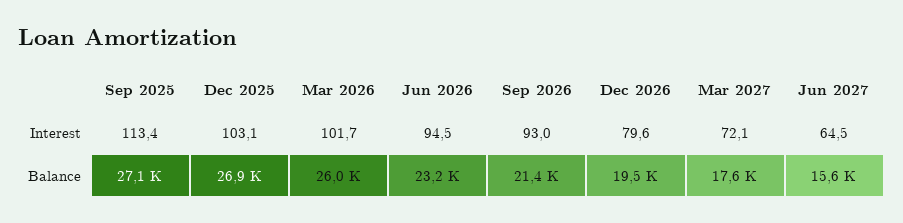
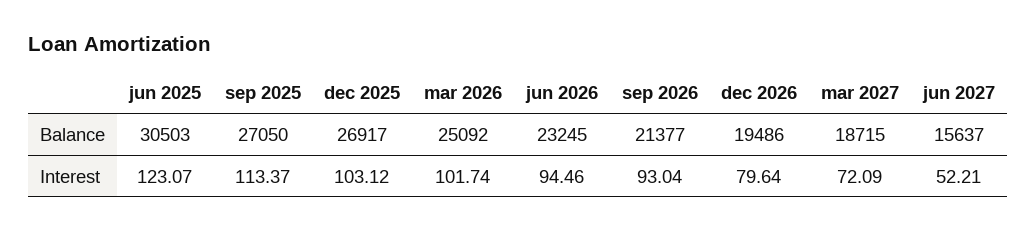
  {
    "Sep 2025": {
      "Interest": 113.37,
      "Balance": 27050
    },
    "Dec 2025": {
      "Interest": 103.12,
      "Balance": 26917
    },
    "Mar 2026": {
      "Interest": 101.74,
-     "Balance": 26000
+     "Balance": 25092
    },
    "Jun 2026": {
      "Interest": 94.46,
      "Balance": 23245
    },
    "Sep 2026": {
      "Interest": 93.04,
      "Balance": 21377
    },
    "Dec 2026": {
      "Interest": 79.64,
      "Balance": 19486
    },
    "Mar 2027": {
      "Interest": 72.09,
-     "Balance": 17600
+     "Balance": 18715
    },
    "Jun 2027": {
-     "Interest": 64.5,
+     "Interest": 52.21,
      "Balance": 15637
-   }
+   },
+   "jun 2025": {
+     "Balance": 30503,
+     "Interest": 123.07
+   }
  }

